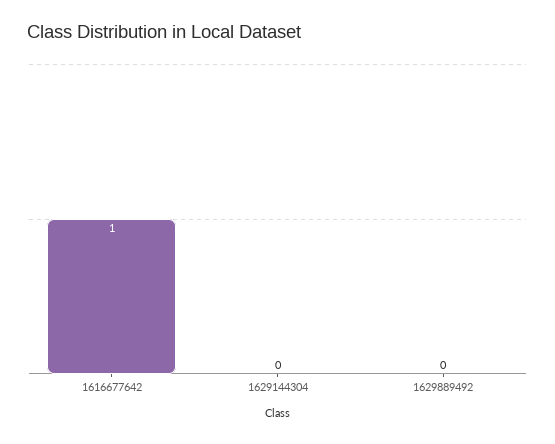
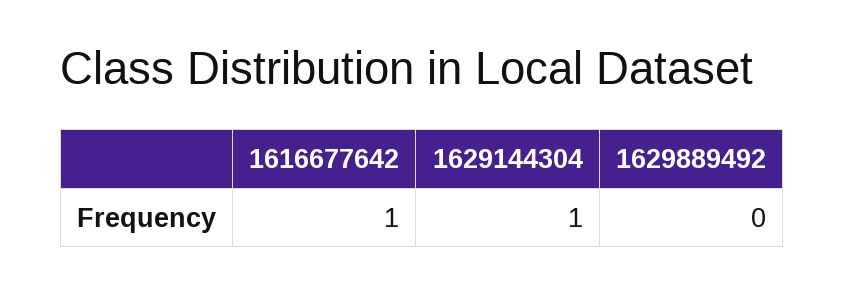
  {
    "1616677642": 1,
-   "1629144304": 0,
+   "1629144304": 1,
    "1629889492": 0
  }

